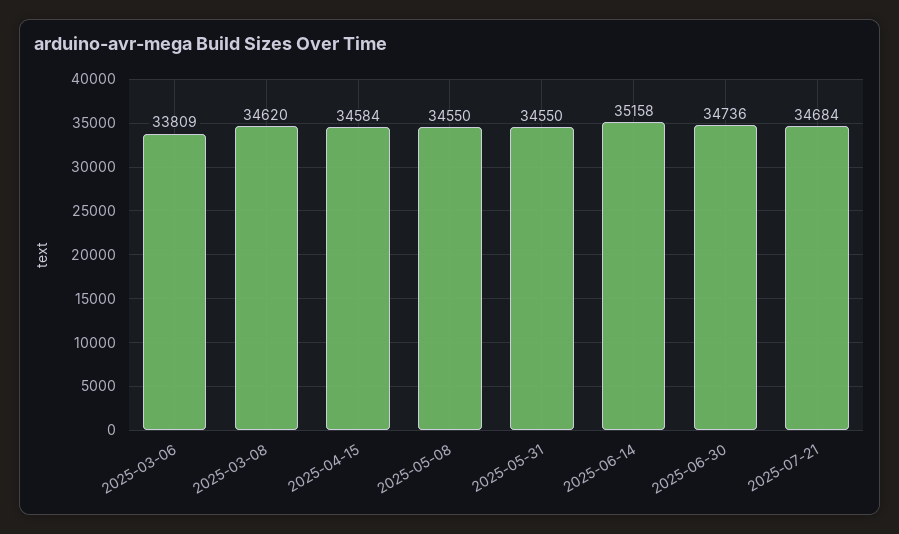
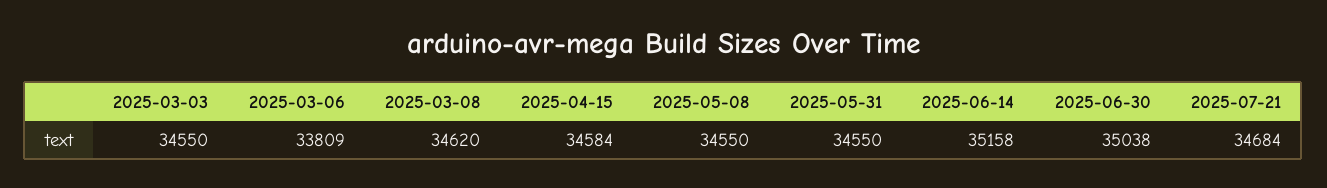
  {
    "2025-03-06": 33809,
    "2025-03-08": 34620,
    "2025-04-15": 34584,
    "2025-05-08": 34550,
    "2025-05-31": 34550,
    "2025-06-14": 35158,
-   "2025-06-30": 34736,
+   "2025-06-30": 35038,
-   "2025-07-21": 34684
+   "2025-07-21": 34684,
+   "2025-03-03": 34550
  }

